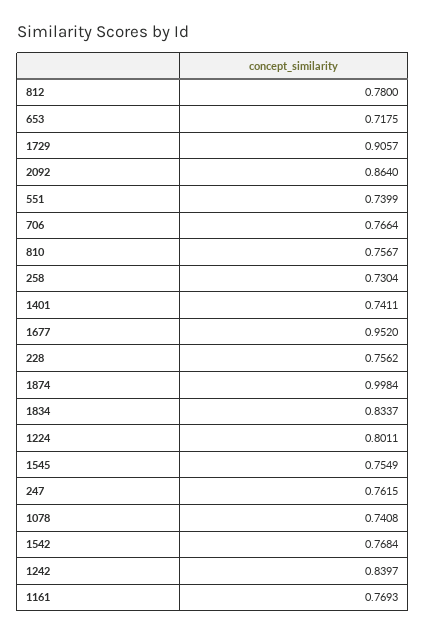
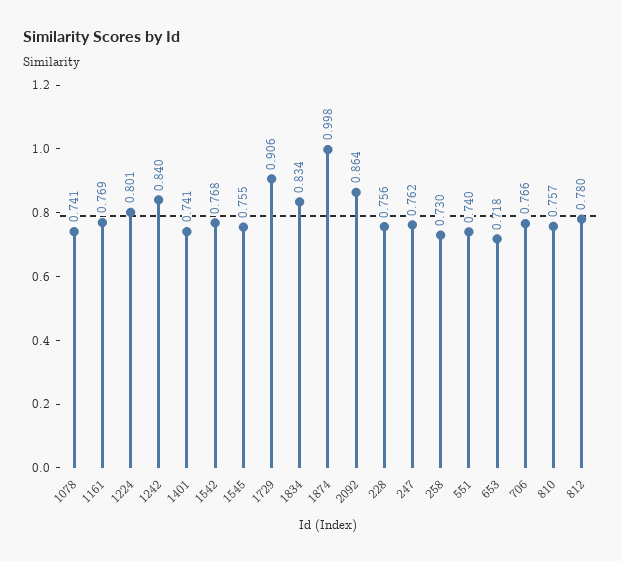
  {
    "812": 0.78,
    "653": 0.7175,
    "1729": 0.9057,
    "2092": 0.864,
    "551": 0.7399,
    "706": 0.7664,
    "810": 0.7567,
    "258": 0.7304,
    "1401": 0.7411,
-   "1677": 0.952,
    "228": 0.7562,
    "1874": 0.9984,
    "1834": 0.8337,
    "1224": 0.8011,
    "1545": 0.7549,
    "247": 0.7615,
    "1078": 0.7408,
    "1542": 0.7684,
    "1242": 0.8397,
    "1161": 0.7693
  }

